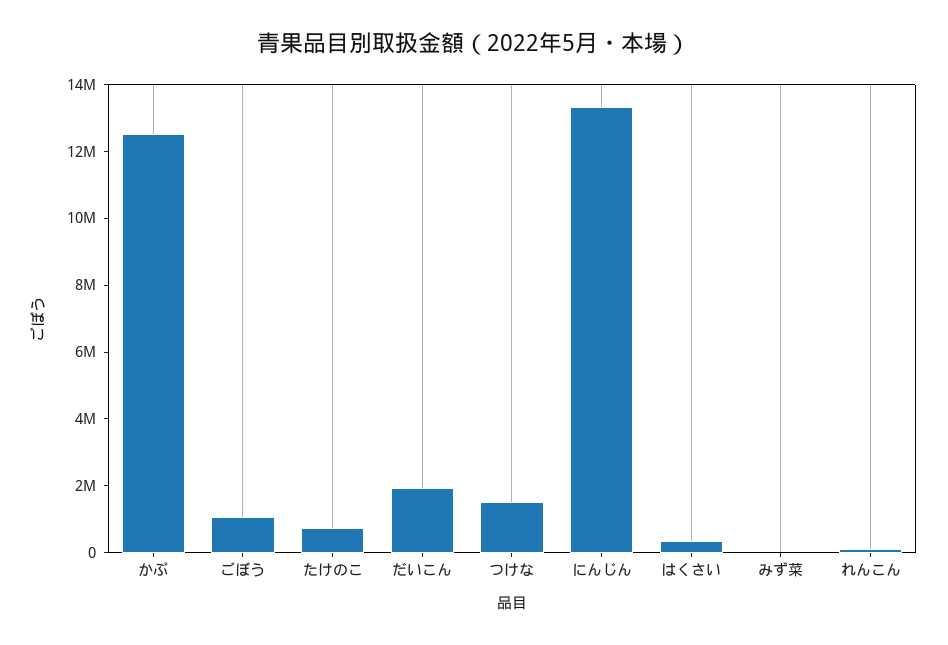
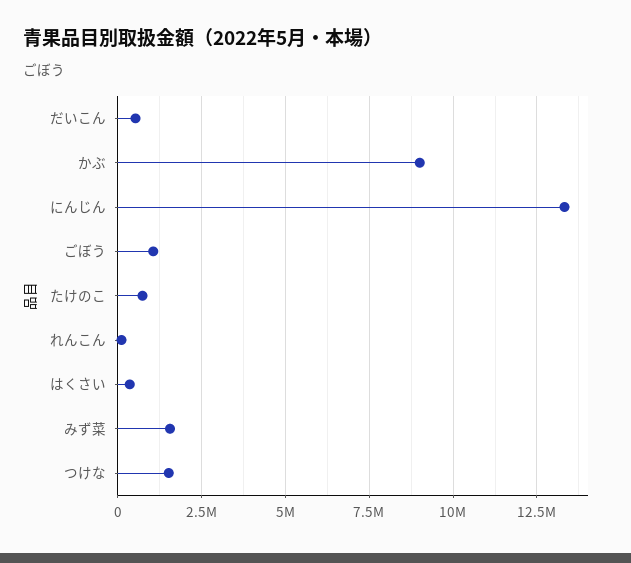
  {
-   "かぶ": 12500000,
+   "かぶ": 9000000,
    "ごぼう": 1000000,
    "たけのこ": 750000,
-   "だいこん": 2000000,
+   "だいこん": 500000,
    "つけな": 1500000,
    "にんじん": 13250000,
    "はくさい": 250000,
-   "みず菜": 0,
+   "みず菜": 1500000,
    "れんこん": 0
  }

